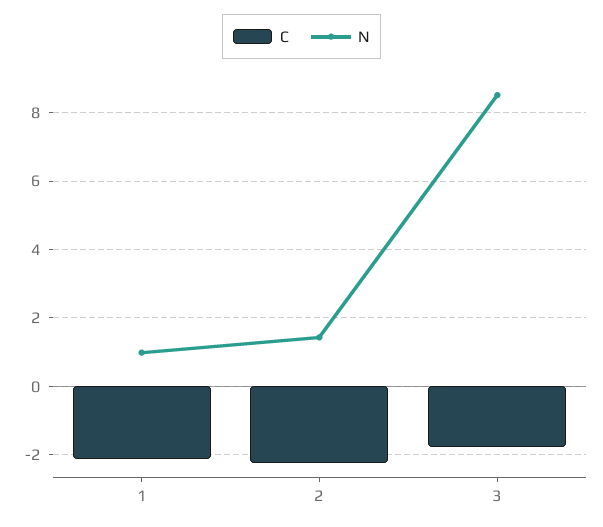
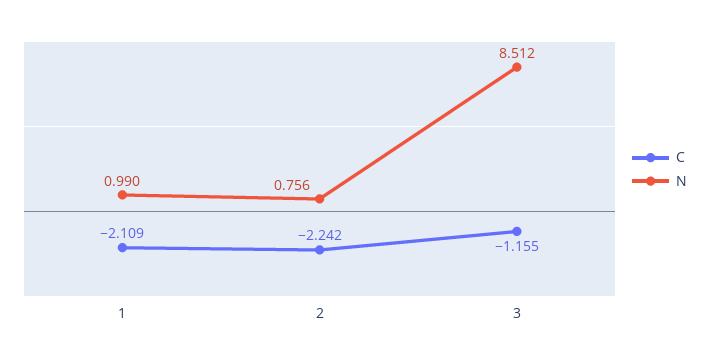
  {
    "C": {
      "1": -2.109,
      "2": -2.242,
-     "3": -1.8
+     "3": -1.155
    },
    "N": {
      "1": 0.99,
-     "2": 1.4,
+     "2": 0.756,
      "3": 8.512
    }
  }

